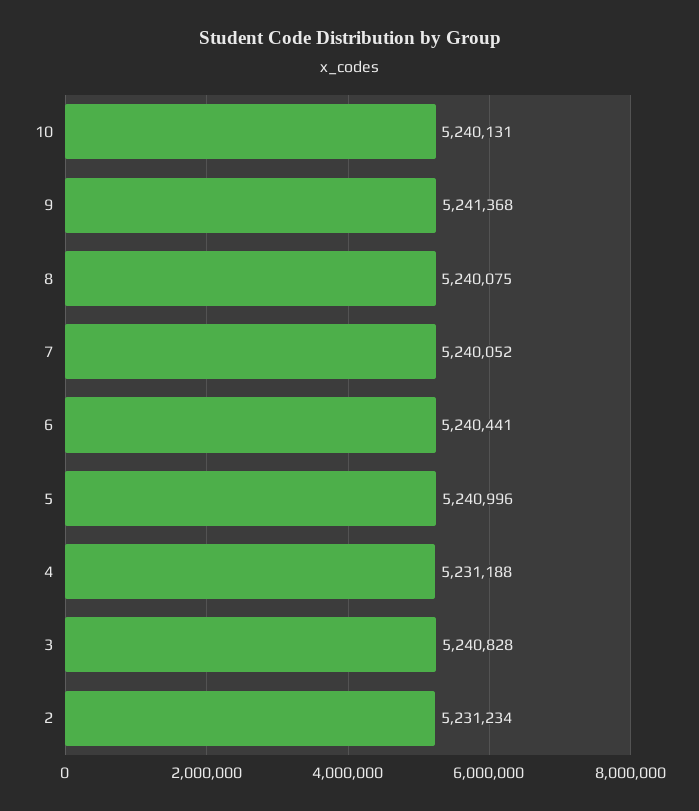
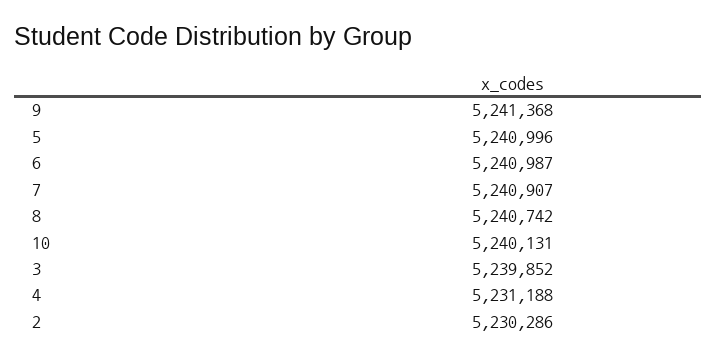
  {
    "10": 5240131,
    "9": 5241368,
-   "8": 5240075,
+   "8": 5240742,
-   "7": 5240052,
+   "7": 5240907,
-   "6": 5240441,
+   "6": 5240987,
    "5": 5240996,
    "4": 5231188,
-   "3": 5240828,
+   "3": 5239852,
-   "2": 5231234
+   "2": 5230286
  }

